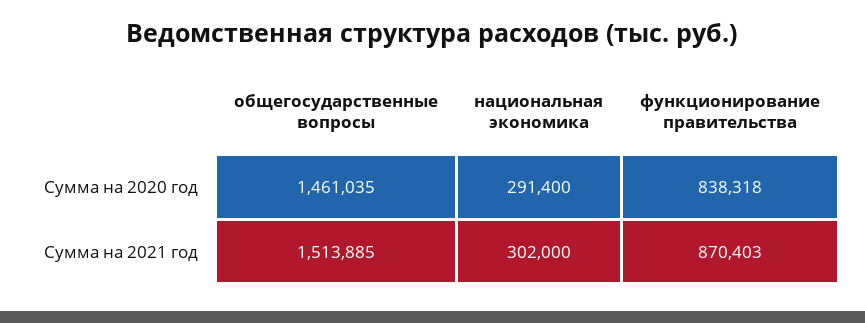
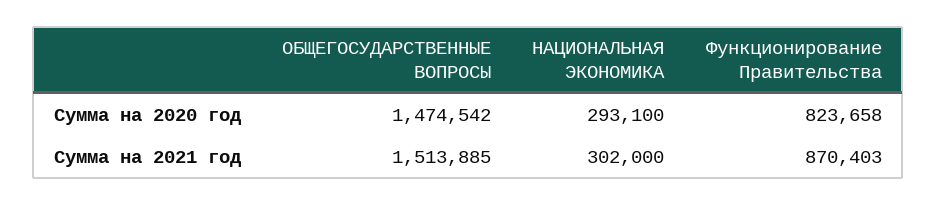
  {
    "общегосударственные вопросы": {
-     "Сумма на 2020 год": 1461035,
+     "Сумма на 2020 год": 1474542,
      "Сумма на 2021 год": 1513885
    },
    "национальная экономика": {
-     "Сумма на 2020 год": 291400,
+     "Сумма на 2020 год": 293100,
      "Сумма на 2021 год": 302000
    },
    "функционирование правительства": {
-     "Сумма на 2020 год": 838318,
+     "Сумма на 2020 год": 823658,
      "Сумма на 2021 год": 870403
    }
  }

